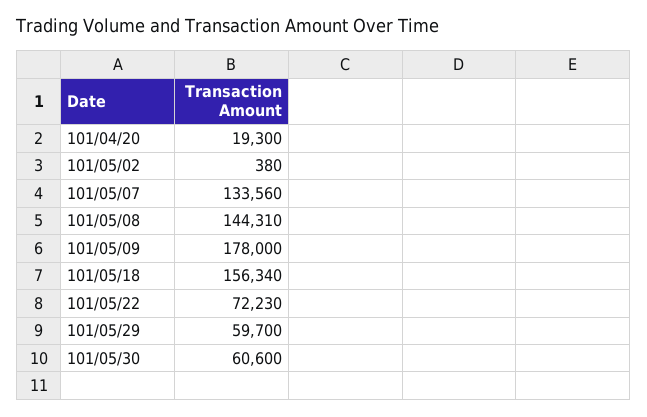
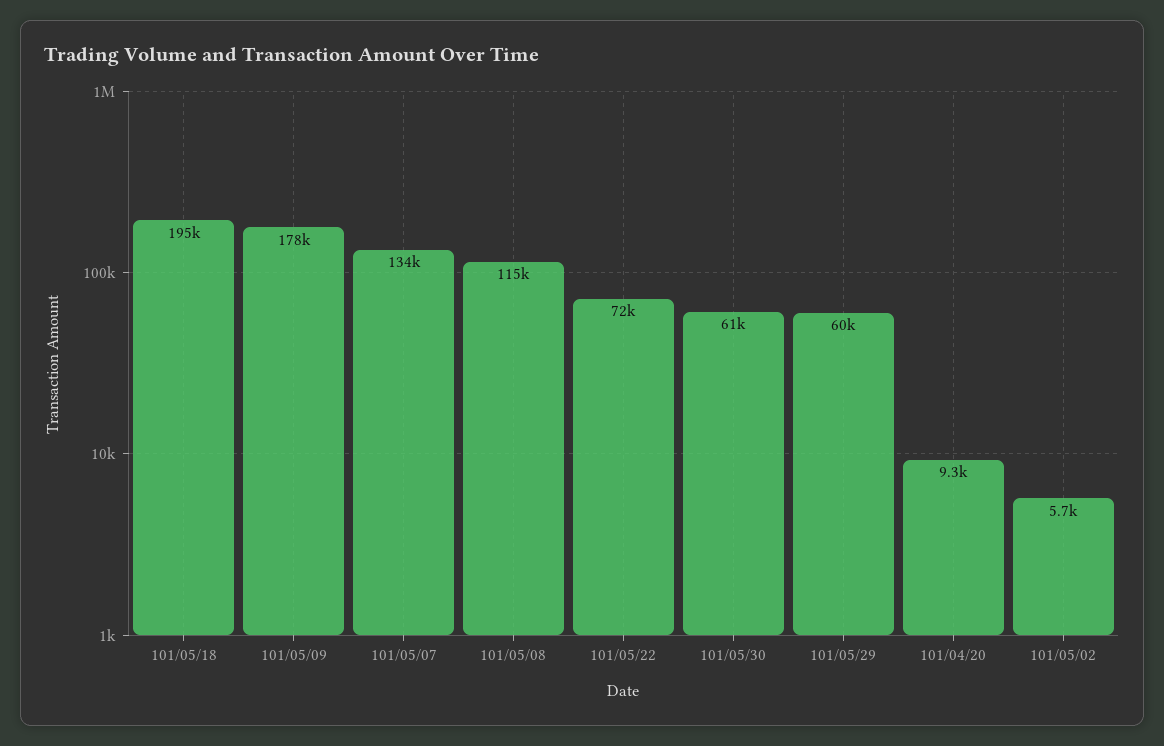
  {
-   "101/04/20": 19300,
+   "101/04/20": 9300,
-   "101/05/02": 380,
+   "101/05/02": 5700,
    "101/05/07": 133560,
-   "101/05/08": 144310,
+   "101/05/08": 115000,
    "101/05/09": 178000,
-   "101/05/18": 156340,
+   "101/05/18": 195000,
    "101/05/22": 72230,
    "101/05/29": 59700,
    "101/05/30": 60600
  }

